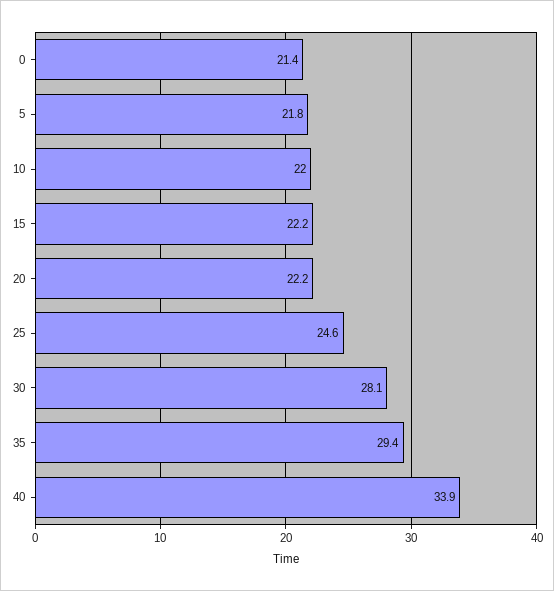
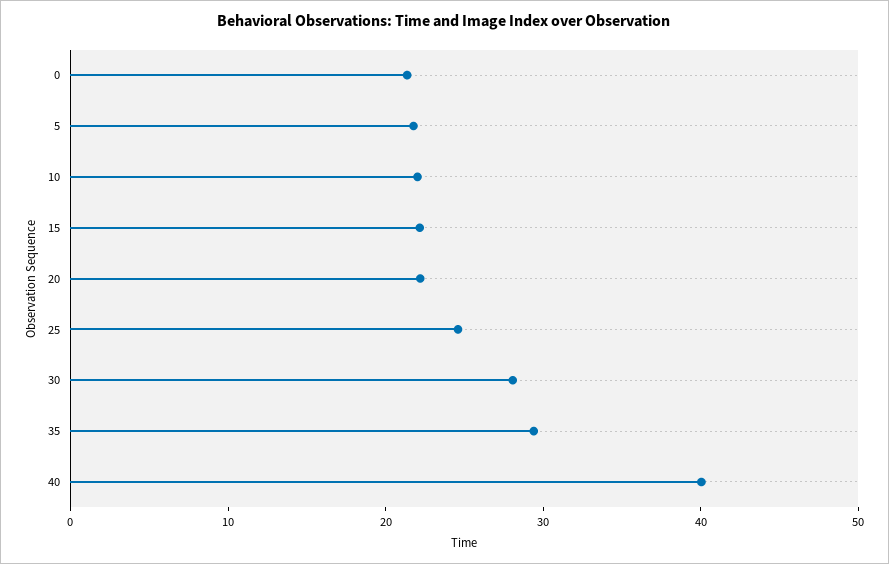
  {
    "0": 21.4,
    "5": 21.8,
    "10": 22,
    "15": 22.2,
    "20": 22.2,
    "25": 24.6,
    "30": 28.1,
    "35": 29.4,
-   "40": 33.9
+   "40": 40
  }

